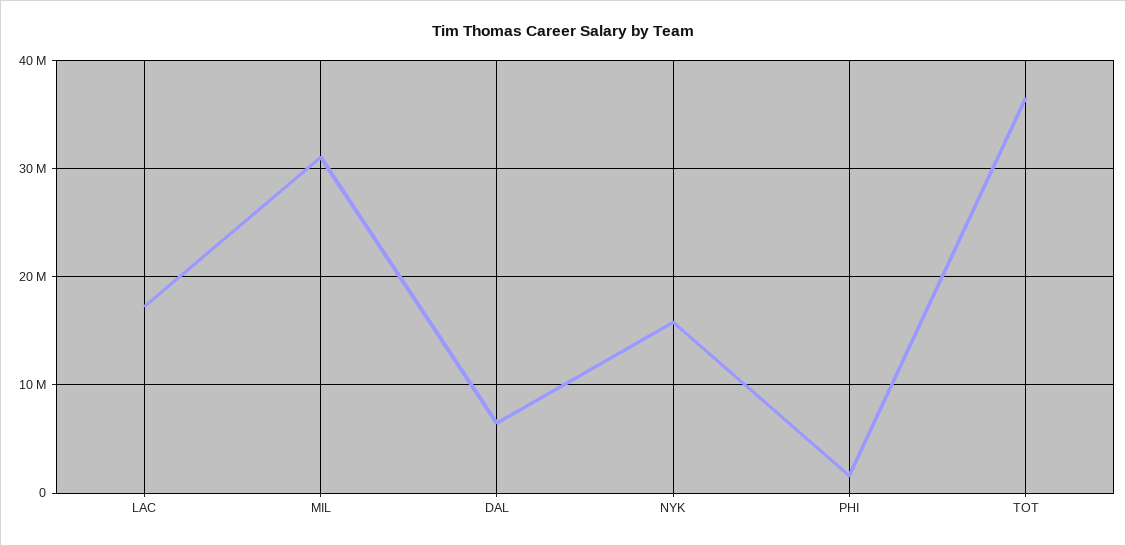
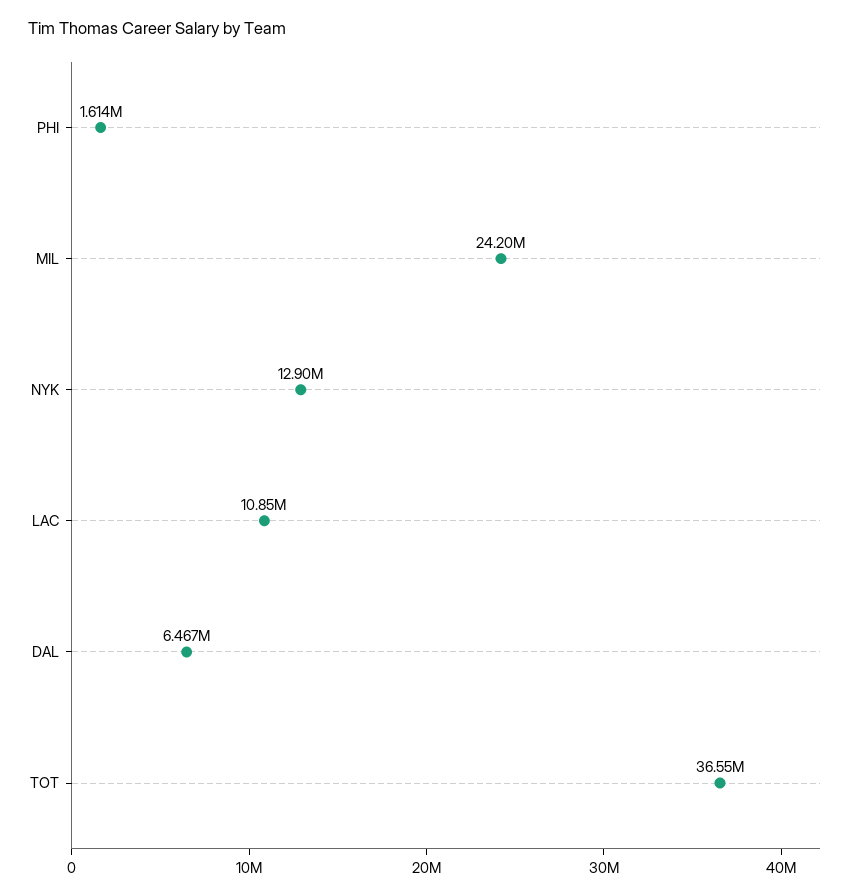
  {
-   "LAC": 17000000,
+   "LAC": 10850000,
-   "MIL": 31000000,
+   "MIL": 24200000,
    "DAL": 6467000,
-   "NYK": 16000000,
+   "NYK": 12900000,
    "PHI": 1614000,
    "TOT": 36550000
  }

